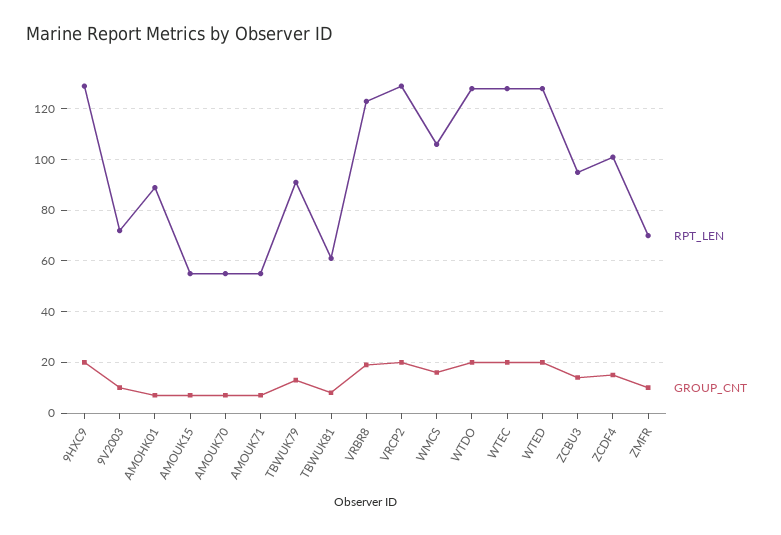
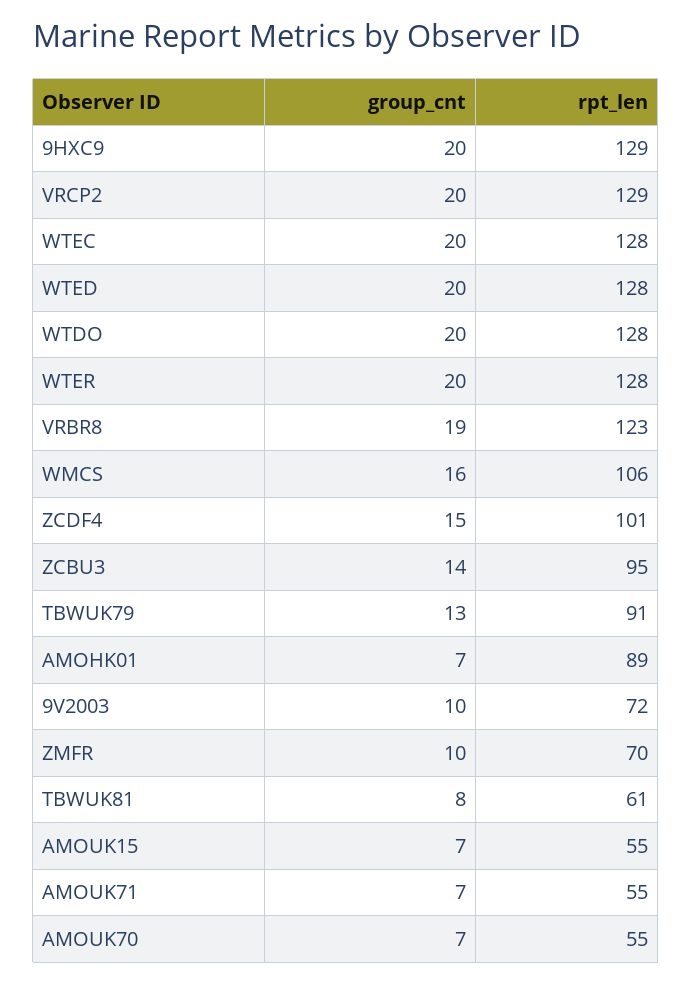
  {
    "RPT_LEN": {
      "9HXC9": 129,
      "9V2003": 72,
      "AMOHK01": 89,
      "AMOUK15": 55,
      "AMOUK70": 55,
      "AMOUK71": 55,
      "TBWUK79": 91,
      "TBWUK81": 61,
      "VRBR8": 123,
      "VRCP2": 129,
      "WMCS": 106,
      "WTDO": 128,
      "WTEC": 128,
      "WTED": 128,
      "ZCBU3": 95,
      "ZCDF4": 101,
-     "ZMFR": 70
+     "ZMFR": 70,
+     "WTER": 128
    },
    "GROUP_CNT": {
      "9HXC9": 20,
      "9V2003": 10,
      "AMOHK01": 7,
      "AMOUK15": 7,
      "AMOUK70": 7,
      "AMOUK71": 7,
      "TBWUK79": 13,
      "TBWUK81": 8,
      "VRBR8": 19,
      "VRCP2": 20,
      "WMCS": 16,
      "WTDO": 20,
      "WTEC": 20,
      "WTED": 20,
      "ZCBU3": 14,
      "ZCDF4": 15,
-     "ZMFR": 10
+     "ZMFR": 10,
+     "WTER": 20
    }
  }

